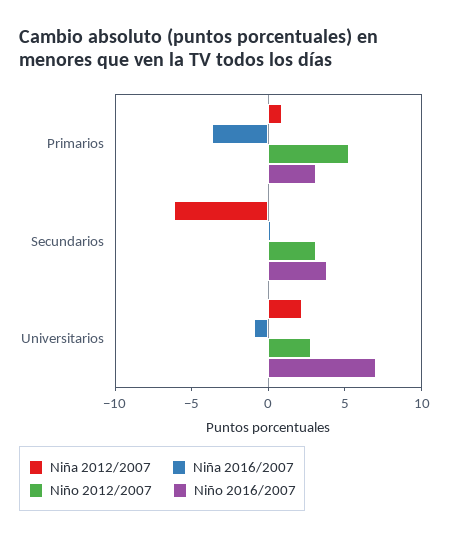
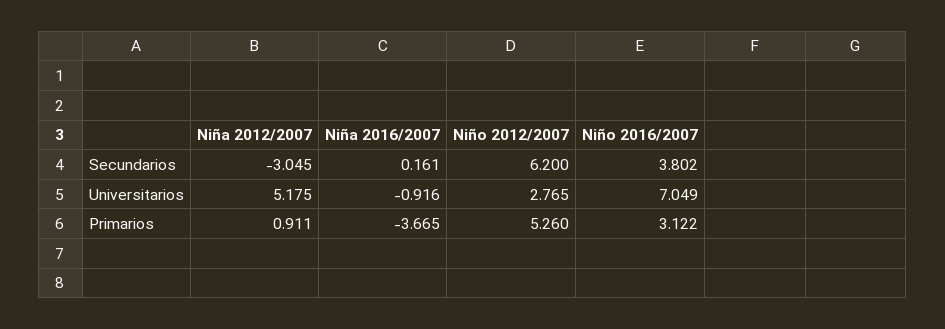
  {
    "Niña 2012/2007": {
      "Primarios": 0.911,
-     "Secundarios": -6,
+     "Secundarios": -3.045,
-     "Universitarios": 2
+     "Universitarios": 5.175
    },
    "Niña 2016/2007": {
      "Primarios": -3.665,
      "Secundarios": 0.161,
      "Universitarios": -0.916
    },
    "Niño 2012/2007": {
      "Primarios": 5.26,
-     "Secundarios": 3,
+     "Secundarios": 6.2,
      "Universitarios": 2.765
    },
    "Niño 2016/2007": {
      "Primarios": 3.122,
      "Secundarios": 3.802,
      "Universitarios": 7.049
    }
  }

